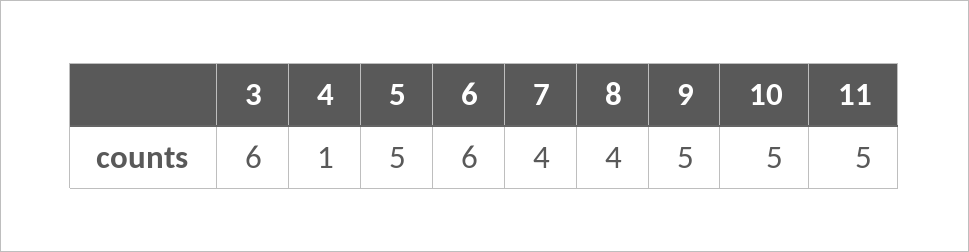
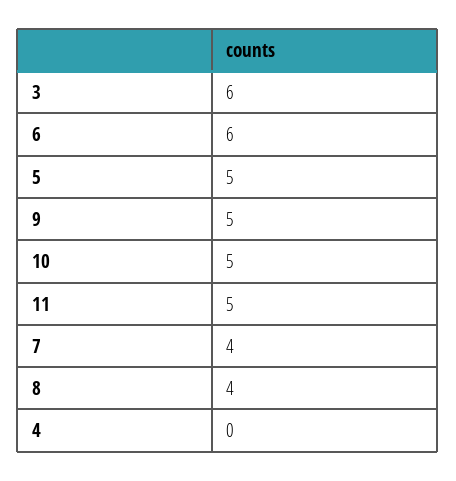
  {
    "3": 6,
-   "4": 1,
+   "4": 0,
    "5": 5,
    "6": 6,
    "7": 4,
    "8": 4,
    "9": 5,
    "10": 5,
    "11": 5
  }

